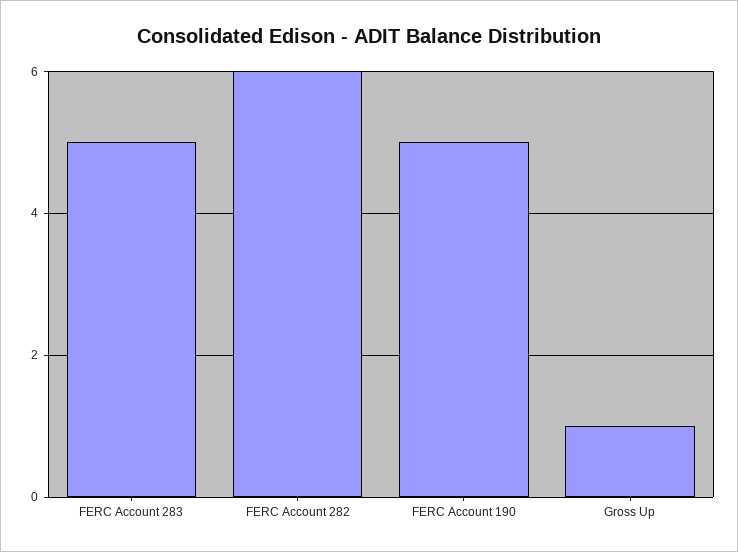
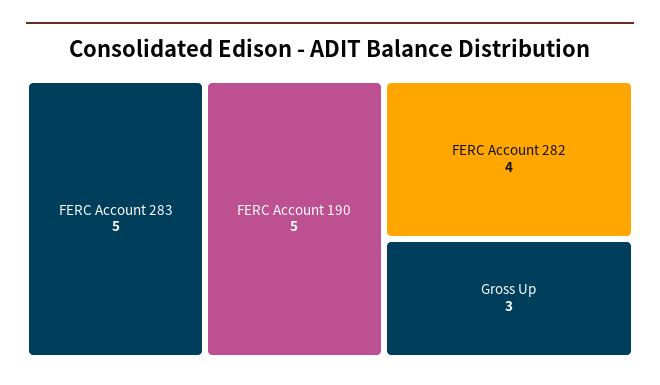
  {
    "FERC Account 283": 5,
-   "FERC Account 282": 6,
+   "FERC Account 282": 4,
    "FERC Account 190": 5,
-   "Gross Up": 1
+   "Gross Up": 3
  }

